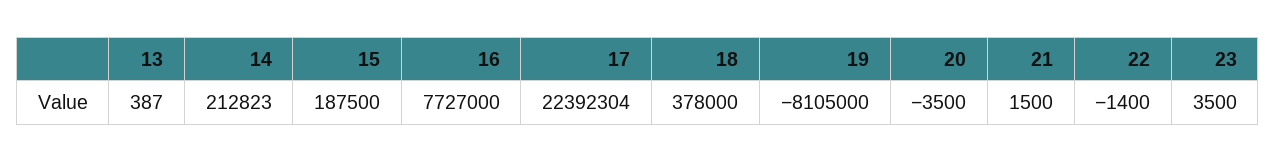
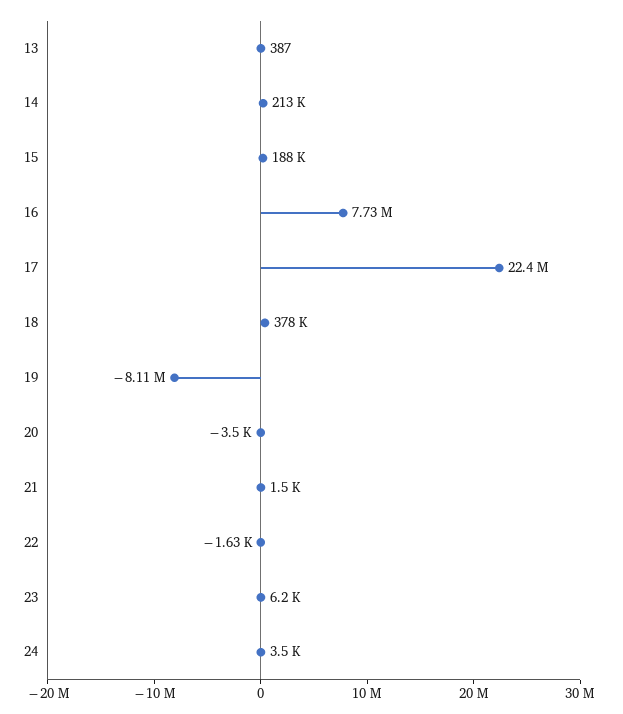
  {
    "13": 387,
    "14": 212823,
    "15": 187500,
    "16": 7727000,
    "17": 22392304,
    "18": 378000,
    "19": -8105000,
    "20": -3500,
    "21": 1500,
-   "22": -1400,
+   "22": -1630,
-   "23": 3500
+   "23": 6200,
+   "24": 3500
  }

